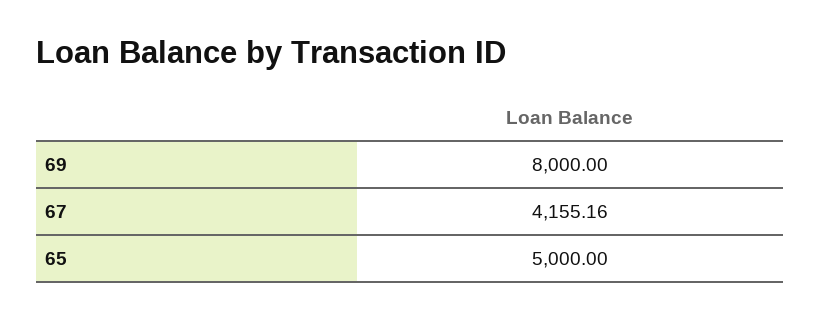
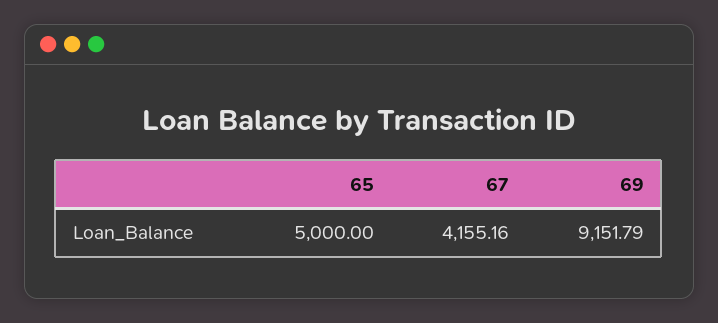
  {
-   "69": 8000,
+   "69": 9151.79,
    "67": 4155.16,
    "65": 5000
  }

